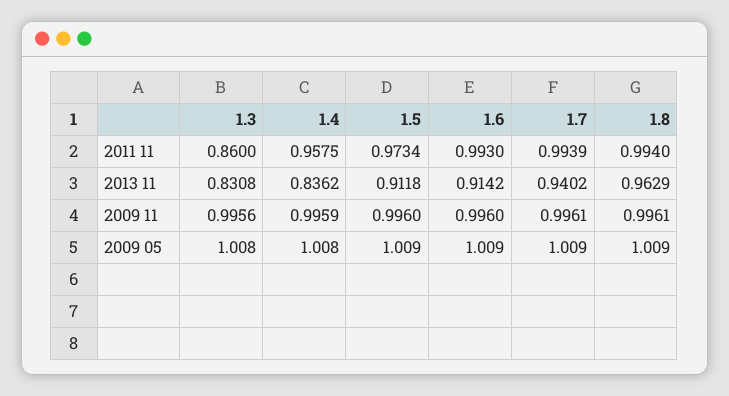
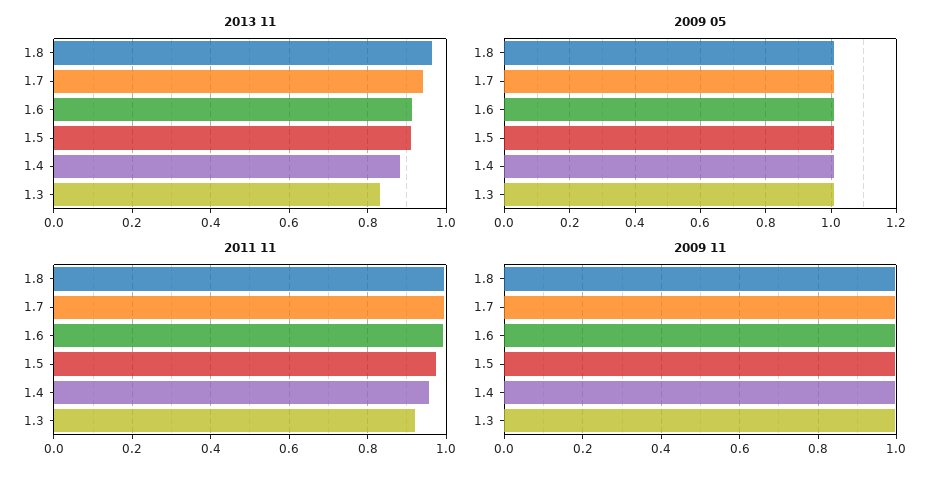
  {
    "2011 11": {
-     "1.3": 0.86,
+     "1.3": 0.92,
      "1.4": 0.9575,
      "1.5": 0.9734,
      "1.6": 0.993,
      "1.7": 0.9939,
      "1.8": 0.994
    },
    "2013 11": {
      "1.3": 0.8308,
-     "1.4": 0.8362,
+     "1.4": 0.88,
      "1.5": 0.9118,
      "1.6": 0.9142,
      "1.7": 0.9402,
      "1.8": 0.9629
    },
    "2009 11": {
      "1.3": 0.9956,
      "1.4": 0.9959,
      "1.5": 0.996,
      "1.6": 0.996,
      "1.7": 0.9961,
      "1.8": 0.9961
    },
    "2009 05": {
      "1.3": 1.008,
      "1.4": 1.008,
      "1.5": 1.009,
      "1.6": 1.009,
      "1.7": 1.009,
      "1.8": 1.009
    }
  }

